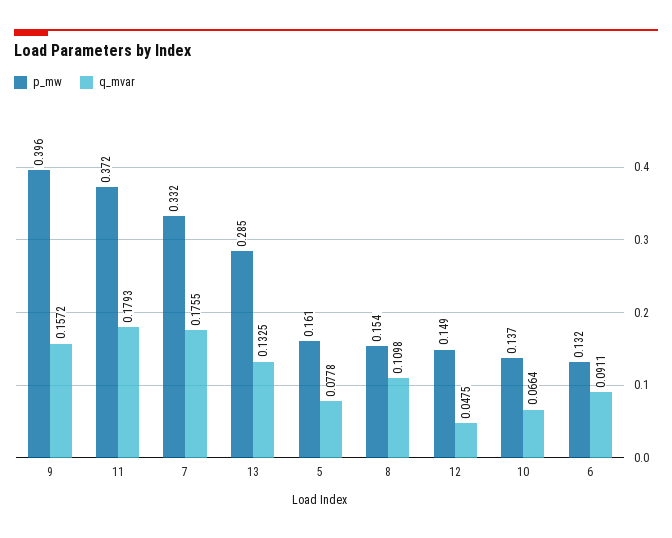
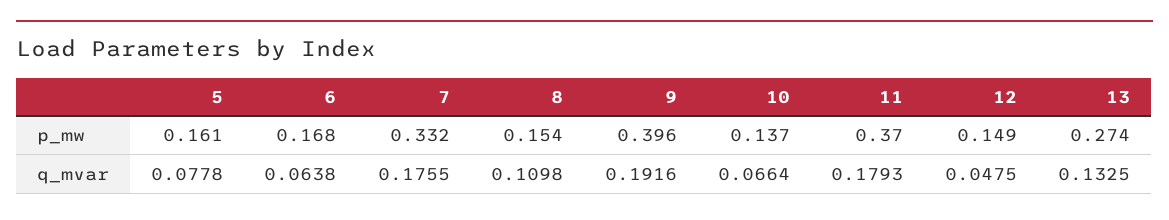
  {
    "p_mw": {
      "9": 0.396,
-     "11": 0.372,
+     "11": 0.37,
      "7": 0.332,
-     "13": 0.285,
+     "13": 0.274,
      "5": 0.161,
      "8": 0.154,
      "12": 0.149,
      "10": 0.137,
-     "6": 0.132
+     "6": 0.168
    },
    "q_mvar": {
-     "9": 0.1572,
+     "9": 0.1916,
      "11": 0.1793,
      "7": 0.1755,
      "13": 0.1325,
      "5": 0.0778,
      "8": 0.1098,
      "12": 0.0475,
      "10": 0.0664,
-     "6": 0.0911
+     "6": 0.0638
    }
  }

